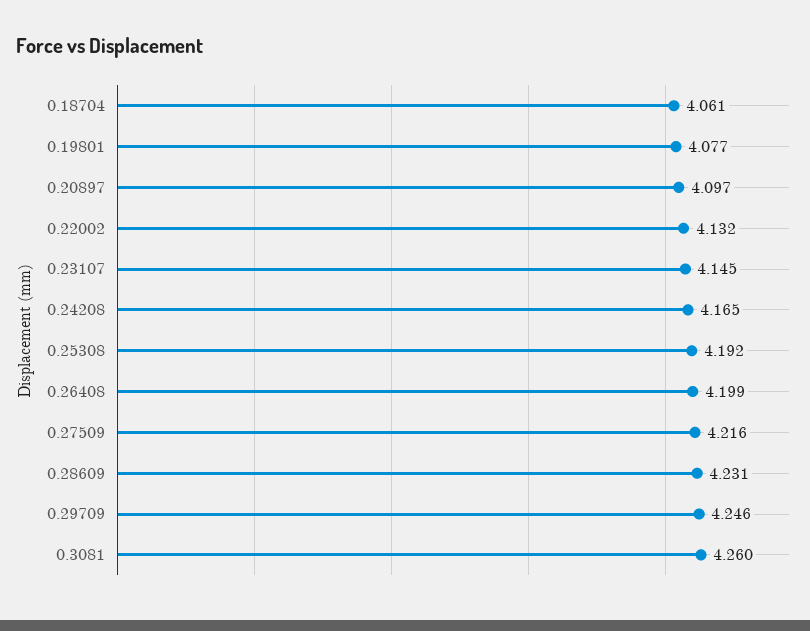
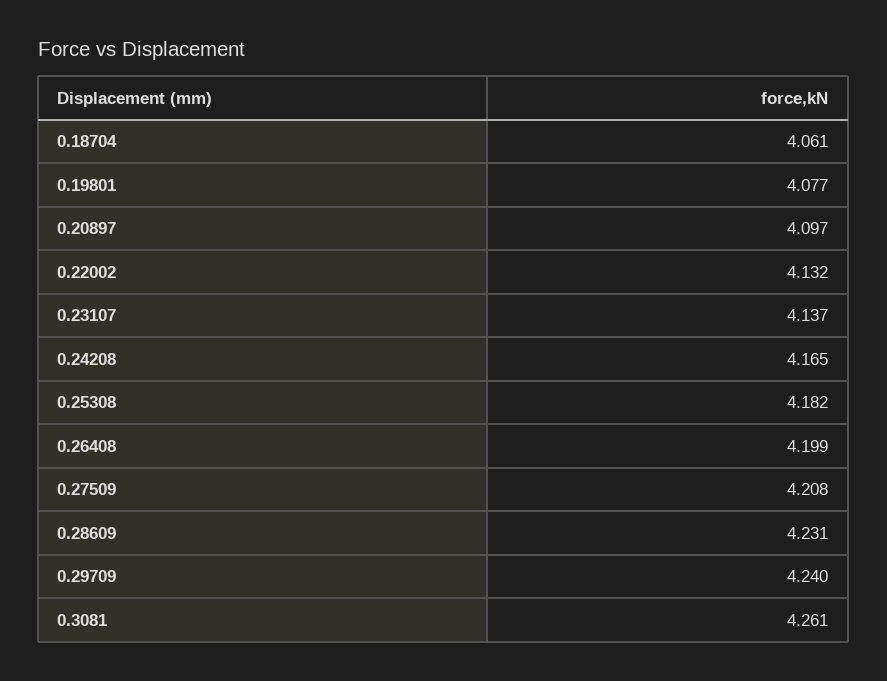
  {
    "0.18704": 4.061,
    "0.19801": 4.077,
    "0.20897": 4.097,
    "0.22002": 4.132,
-   "0.23107": 4.145,
+   "0.23107": 4.137,
    "0.24208": 4.165,
-   "0.25308": 4.192,
+   "0.25308": 4.182,
    "0.26408": 4.199,
-   "0.27509": 4.216,
+   "0.27509": 4.208,
    "0.28609": 4.231,
-   "0.29709": 4.246,
+   "0.29709": 4.24,
-   "0.3081": 4.26
+   "0.3081": 4.261
  }

